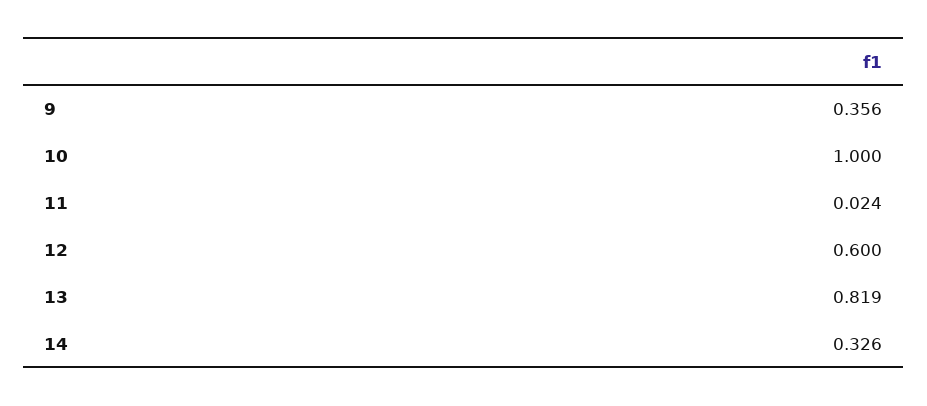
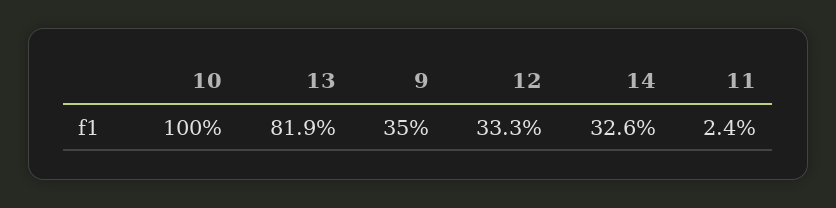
  {
-   "9": 0.356,
+   "9": 0.35,
    "10": 1,
    "11": 0.024,
-   "12": 0.6,
+   "12": 0.333,
    "13": 0.819,
    "14": 0.326
  }

